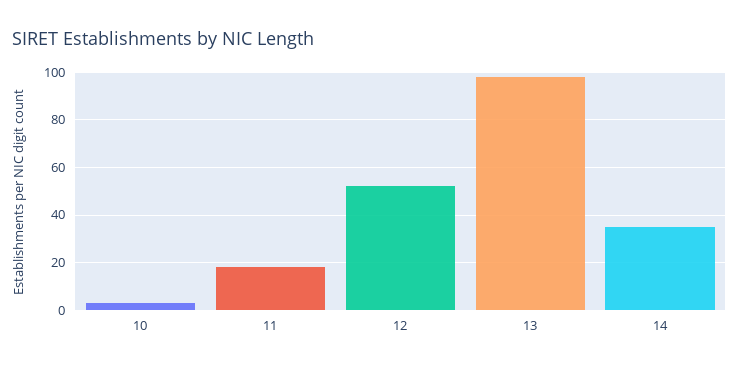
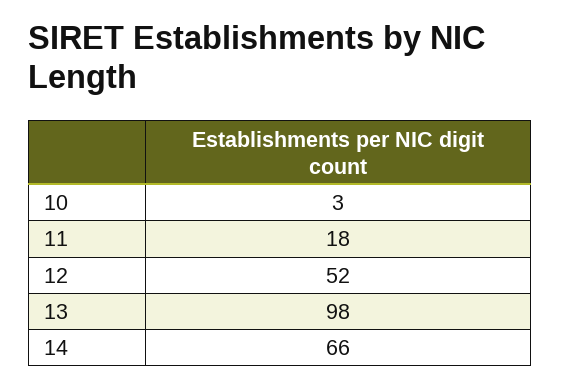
  {
    "10": 3,
    "11": 18,
    "12": 52,
    "13": 98,
-   "14": 35
+   "14": 66
  }

